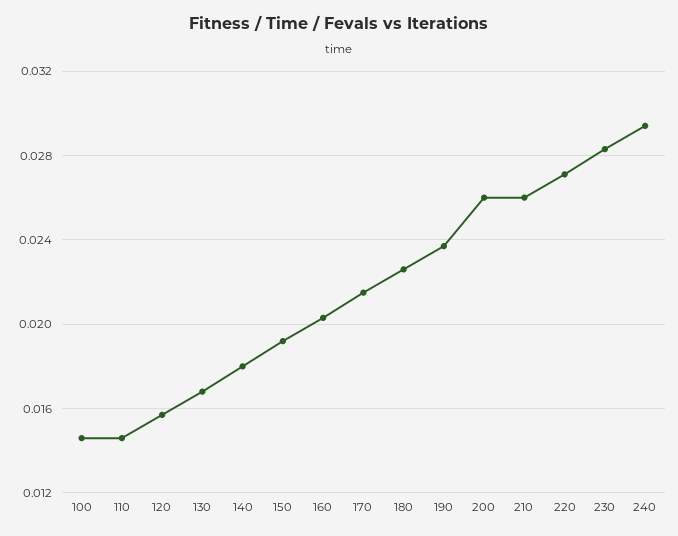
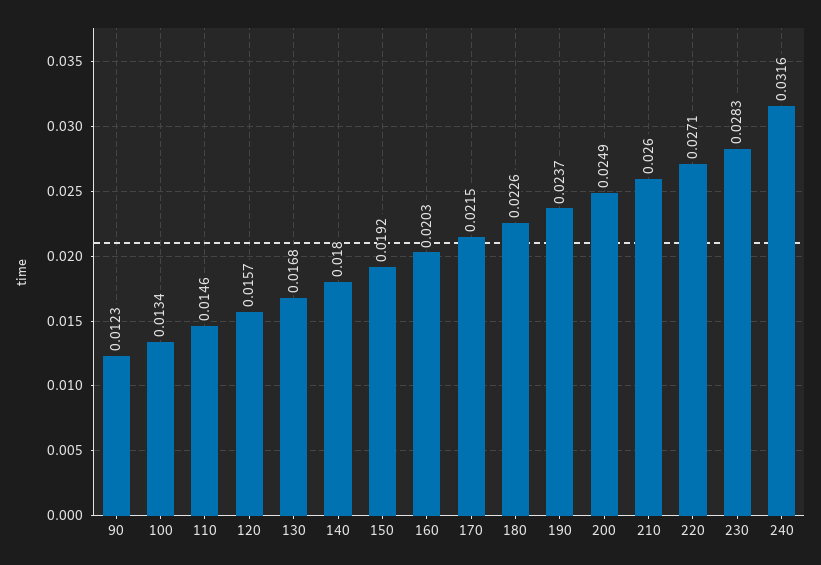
  {
-   "100": 0.0145,
+   "100": 0.0134,
    "110": 0.0146,
    "120": 0.0157,
    "130": 0.0168,
    "140": 0.018,
    "150": 0.0192,
    "160": 0.0203,
    "170": 0.0215,
    "180": 0.0226,
    "190": 0.0237,
-   "200": 0.026,
+   "200": 0.0249,
    "210": 0.026,
    "220": 0.0271,
    "230": 0.0283,
-   "240": 0.0295
+   "240": 0.0316,
+   "90": 0.0123
  }

